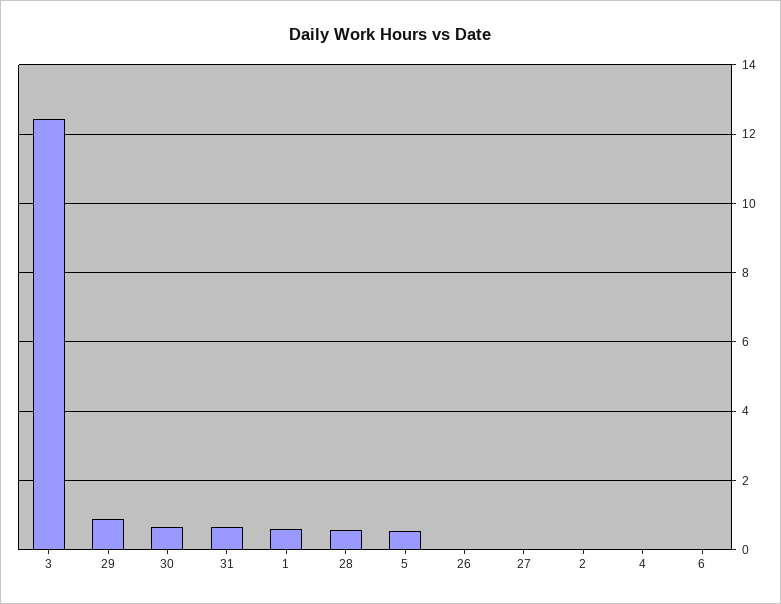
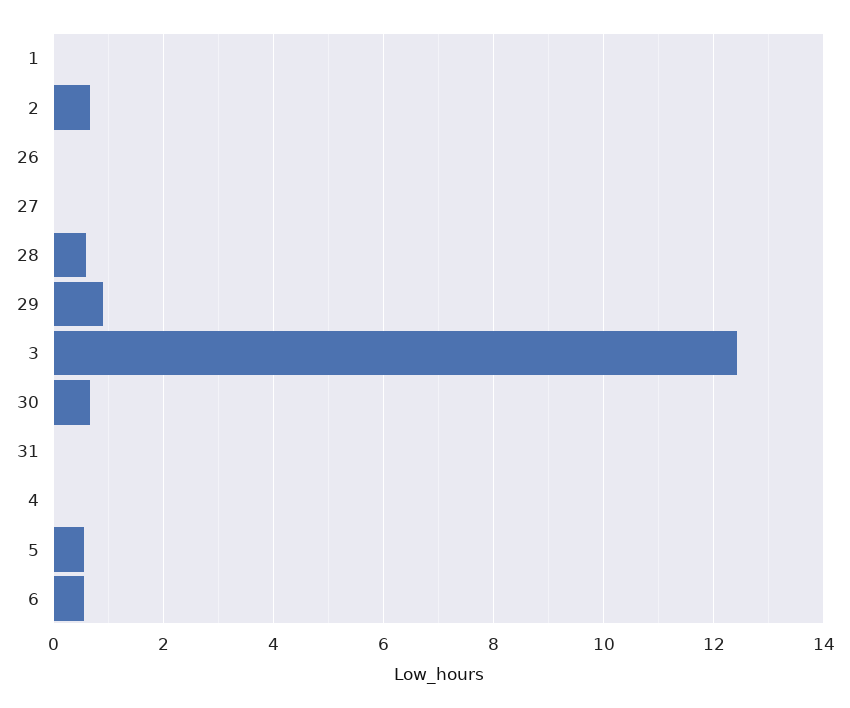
  {
    "3": 12.4,
    "29": 0.8,
    "30": 0.6,
-   "31": 0.6,
+   "31": 0,
-   "1": 0.6,
+   "1": 0,
    "28": 0.6,
    "5": 0.6,
    "26": 0,
    "27": 0,
-   "2": 0,
+   "2": 0.6,
    "4": 0,
-   "6": 0
+   "6": 0.6
  }

